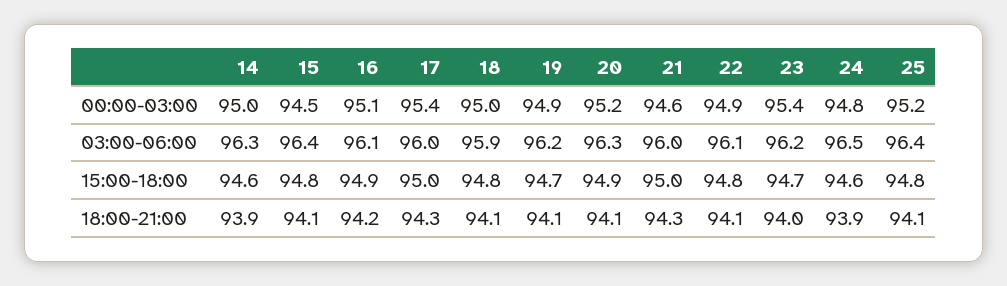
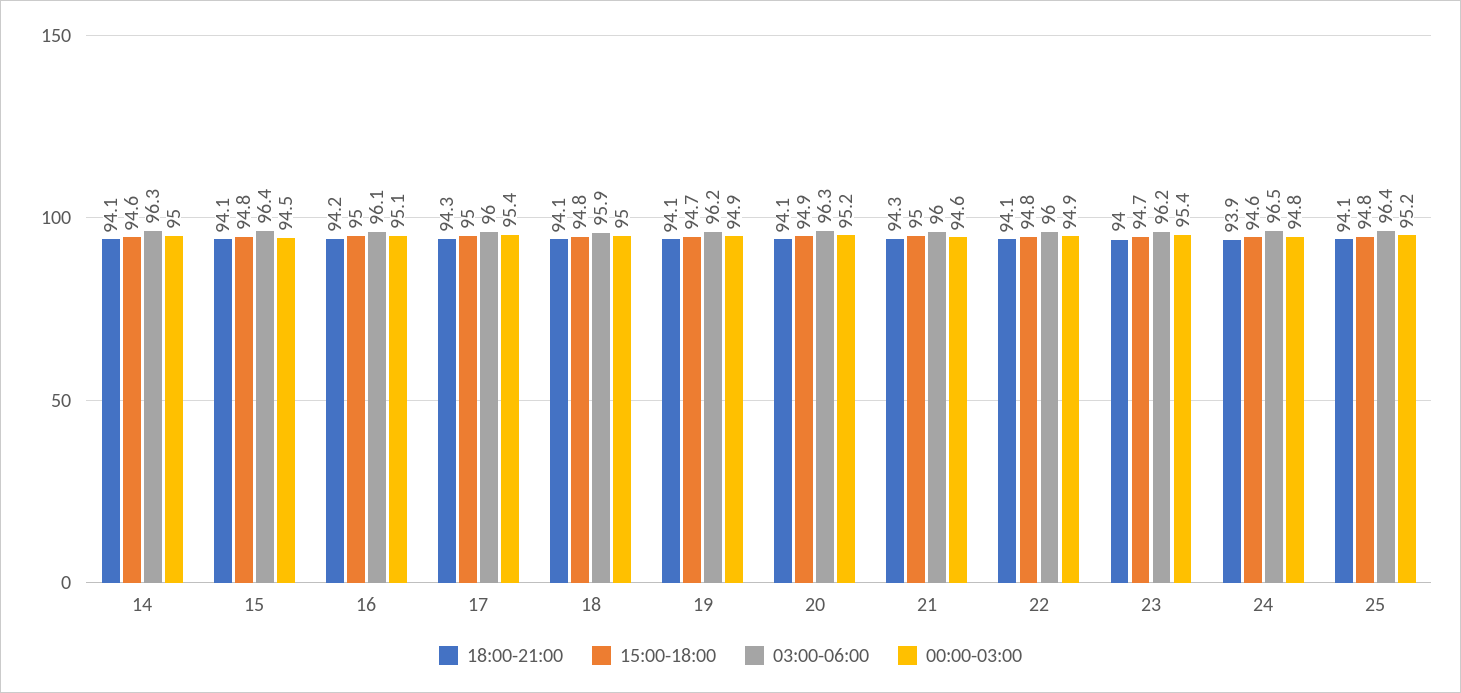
  {
    "00:00-03:00": {
      "14": 95,
      "15": 94.5,
      "16": 95.1,
      "17": 95.4,
      "18": 95,
      "19": 94.9,
      "20": 95.2,
      "21": 94.6,
      "22": 94.9,
      "23": 95.4,
      "24": 94.8,
      "25": 95.2
    },
    "03:00-06:00": {
      "14": 96.3,
      "15": 96.4,
      "16": 96.1,
      "17": 96,
      "18": 95.9,
      "19": 96.2,
      "20": 96.3,
      "21": 96,
-     "22": 96.1,
+     "22": 96,
      "23": 96.2,
      "24": 96.5,
      "25": 96.4
    },
    "15:00-18:00": {
      "14": 94.6,
      "15": 94.8,
-     "16": 94.9,
+     "16": 95,
      "17": 95,
      "18": 94.8,
      "19": 94.7,
      "20": 94.9,
      "21": 95,
      "22": 94.8,
      "23": 94.7,
      "24": 94.6,
      "25": 94.8
    },
    "18:00-21:00": {
-     "14": 93.9,
+     "14": 94.1,
      "15": 94.1,
      "16": 94.2,
      "17": 94.3,
      "18": 94.1,
      "19": 94.1,
      "20": 94.1,
      "21": 94.3,
      "22": 94.1,
      "23": 94,
      "24": 93.9,
      "25": 94.1
    }
  }

